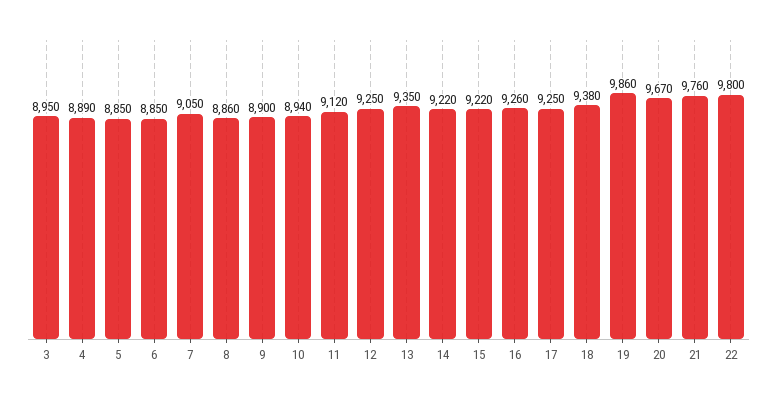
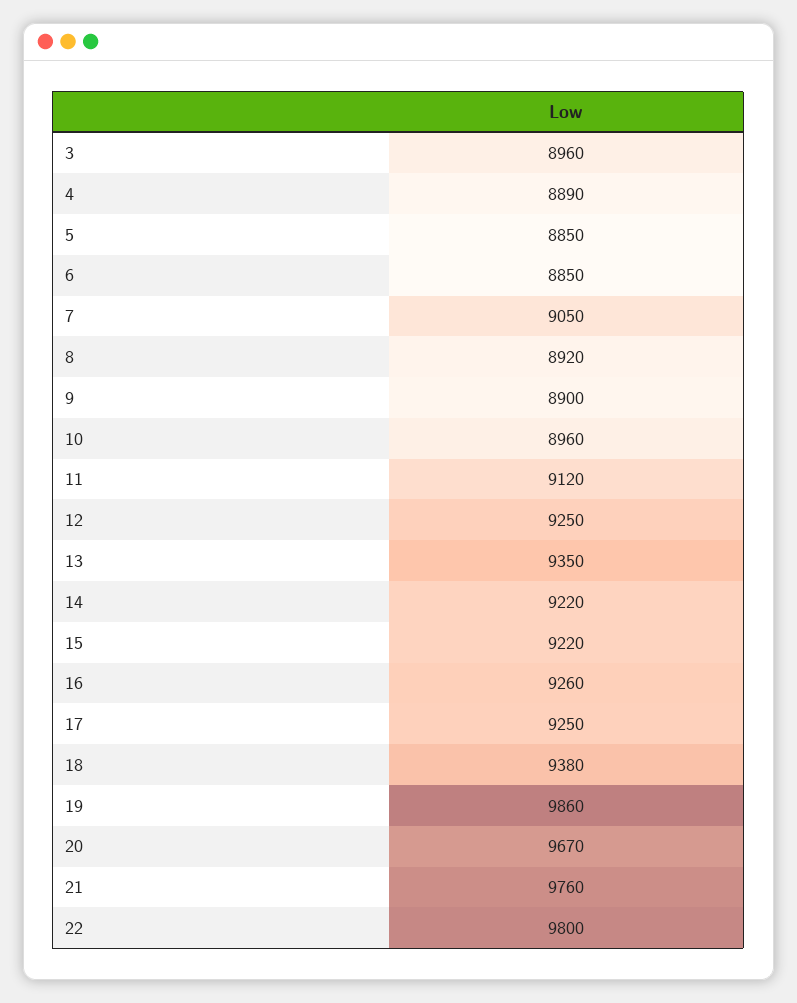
  {
-   "3": 8950,
+   "3": 8960,
    "4": 8890,
    "5": 8850,
    "6": 8850,
    "7": 9050,
-   "8": 8860,
+   "8": 8920,
    "9": 8900,
-   "10": 8940,
+   "10": 8960,
    "11": 9120,
    "12": 9250,
    "13": 9350,
    "14": 9220,
    "15": 9220,
    "16": 9260,
    "17": 9250,
    "18": 9380,
    "19": 9860,
    "20": 9670,
    "21": 9760,
    "22": 9800
  }

